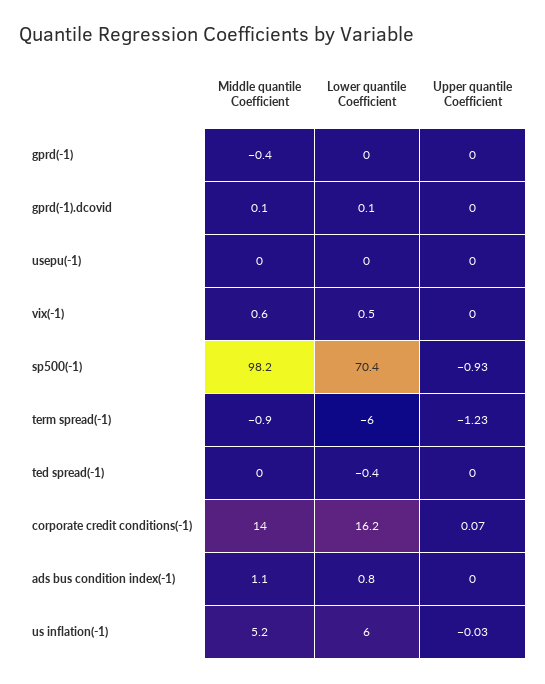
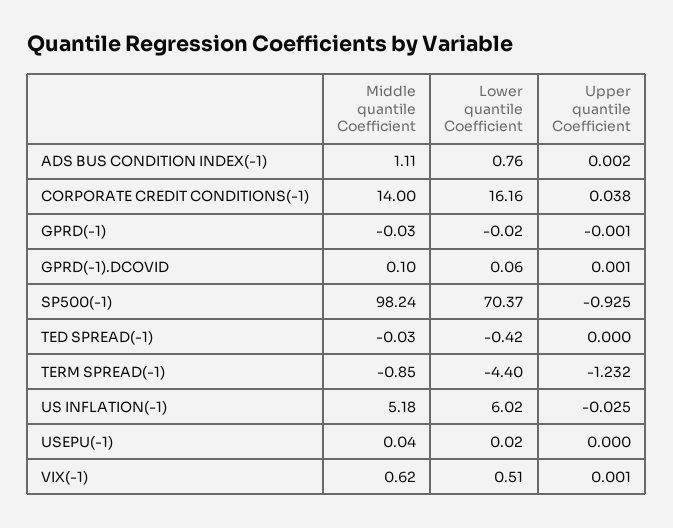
  {
    "Middle quantile Coefficient": {
-     "gprd(-1)": -0.4,
+     "gprd(-1)": -0.03,
      "gprd(-1).dcovid": 0.1,
      "usepu(-1)": 0.04,
      "vix(-1)": 0.62,
      "sp500(-1)": 98.24,
      "term spread(-1)": -0.85,
      "ted spread(-1)": -0.03,
      "corporate credit conditions(-1)": 14,
      "ads bus condition index(-1)": 1.11,
      "us inflation(-1)": 5.18
    },
    "Lower quantile Coefficient": {
      "gprd(-1)": -0.02,
      "gprd(-1).dcovid": 0.06,
      "usepu(-1)": 0.02,
      "vix(-1)": 0.51,
      "sp500(-1)": 70.37,
-     "term spread(-1)": -6,
+     "term spread(-1)": -4.4,
      "ted spread(-1)": -0.42,
      "corporate credit conditions(-1)": 16.16,
      "ads bus condition index(-1)": 0.76,
      "us inflation(-1)": 6.02
    },
    "Upper quantile Coefficient": {
      "gprd(-1)": -0.001,
      "gprd(-1).dcovid": 0.001,
      "usepu(-1)": 0,
      "vix(-1)": 0.001,
      "sp500(-1)": -0.925,
      "term spread(-1)": -1.232,
      "ted spread(-1)": 0,
-     "corporate credit conditions(-1)": 0.07,
+     "corporate credit conditions(-1)": 0.038,
      "ads bus condition index(-1)": 0.002,
      "us inflation(-1)": -0.025
    }
  }

